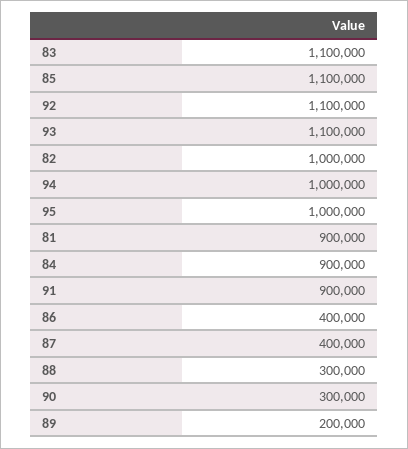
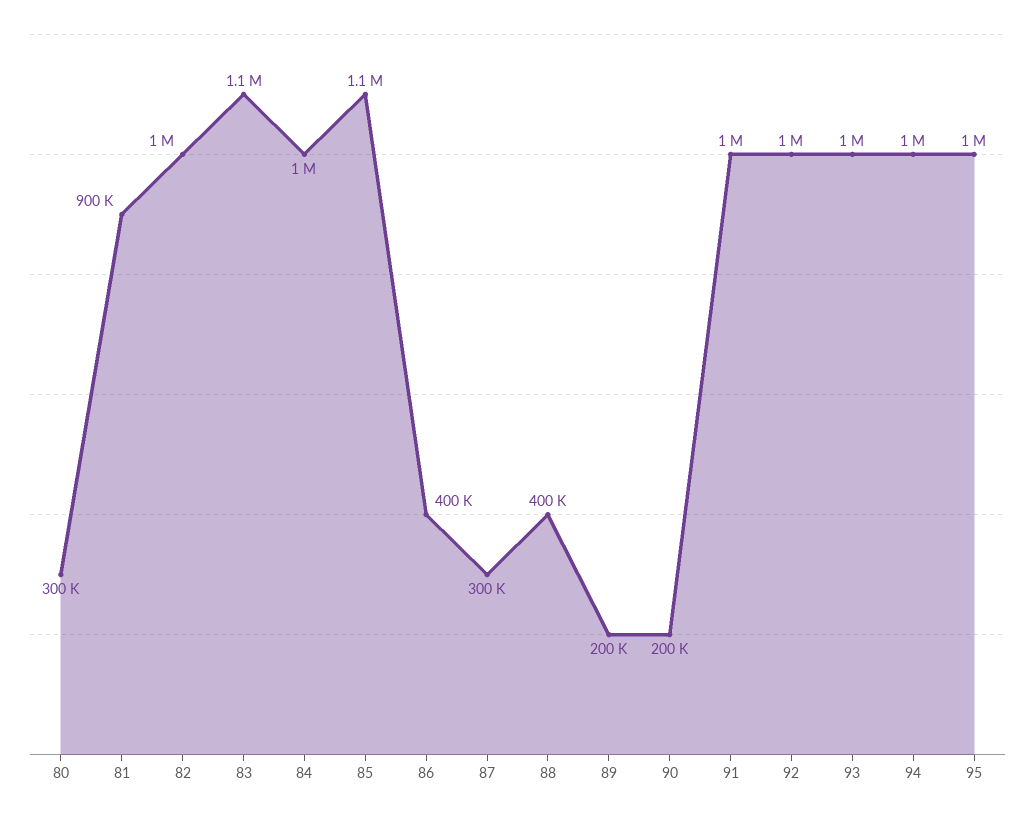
  {
    "83": 1100000,
    "85": 1100000,
-   "92": 1100000,
+   "92": 1000000,
-   "93": 1100000,
+   "93": 1000000,
    "82": 1000000,
    "94": 1000000,
    "95": 1000000,
    "81": 900000,
-   "84": 900000,
+   "84": 1000000,
-   "91": 900000,
+   "91": 1000000,
    "86": 400000,
-   "87": 400000,
+   "87": 300000,
-   "88": 300000,
+   "88": 400000,
-   "90": 300000,
+   "90": 200000,
-   "89": 200000
+   "89": 200000,
+   "80": 300000
  }

